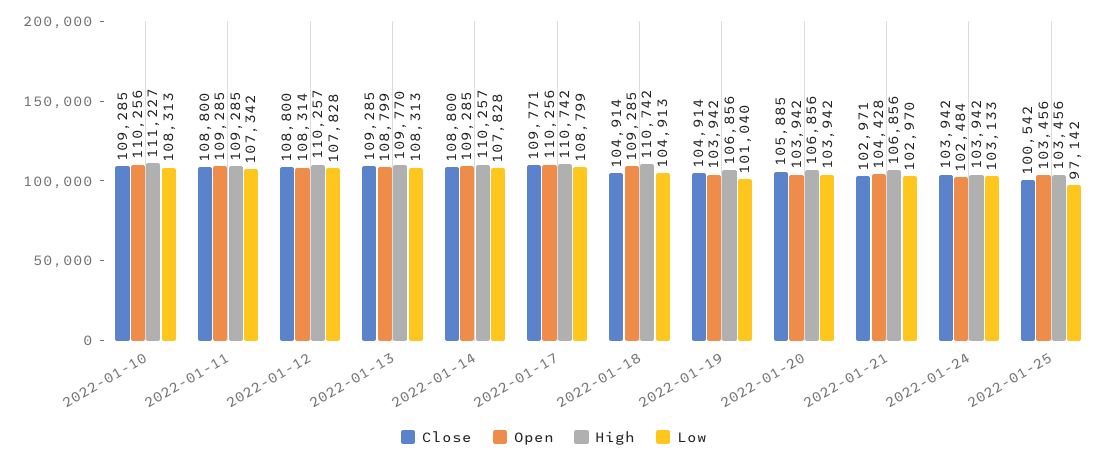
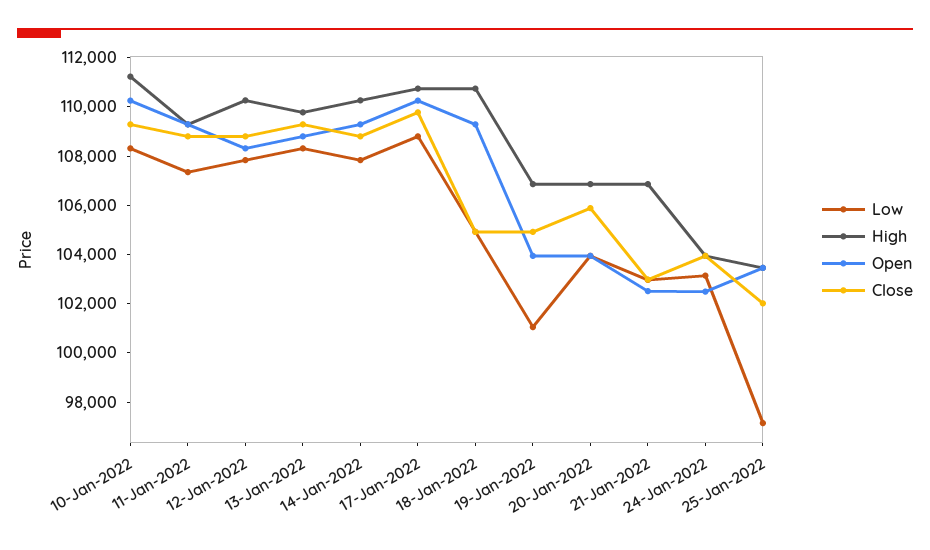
  {
    "Close": {
      "2022-01-10": 109285,
      "2022-01-11": 108800,
      "2022-01-12": 108800,
      "2022-01-13": 109285,
      "2022-01-14": 108800,
      "2022-01-17": 109771,
      "2022-01-18": 104914,
      "2022-01-19": 104914,
      "2022-01-20": 105885,
      "2022-01-21": 102971,
      "2022-01-24": 103942,
-     "2022-01-25": 100542
+     "2022-01-25": 102000
    },
    "Open": {
      "2022-01-10": 110256,
      "2022-01-11": 109285,
      "2022-01-12": 108314,
      "2022-01-13": 108799,
      "2022-01-14": 109285,
      "2022-01-17": 110256,
      "2022-01-18": 109285,
      "2022-01-19": 103942,
      "2022-01-20": 103942,
-     "2022-01-21": 104428,
+     "2022-01-21": 102500,
      "2022-01-24": 102484,
      "2022-01-25": 103456
    },
    "High": {
      "2022-01-10": 111227,
      "2022-01-11": 109285,
      "2022-01-12": 110257,
      "2022-01-13": 109770,
      "2022-01-14": 110257,
      "2022-01-17": 110742,
      "2022-01-18": 110742,
      "2022-01-19": 106856,
      "2022-01-20": 106856,
      "2022-01-21": 106856,
      "2022-01-24": 103942,
      "2022-01-25": 103456
    },
    "Low": {
      "2022-01-10": 108313,
      "2022-01-11": 107342,
      "2022-01-12": 107828,
      "2022-01-13": 108313,
      "2022-01-14": 107828,
      "2022-01-17": 108799,
      "2022-01-18": 104913,
      "2022-01-19": 101040,
      "2022-01-20": 103942,
      "2022-01-21": 102970,
      "2022-01-24": 103133,
      "2022-01-25": 97142
    }
  }

